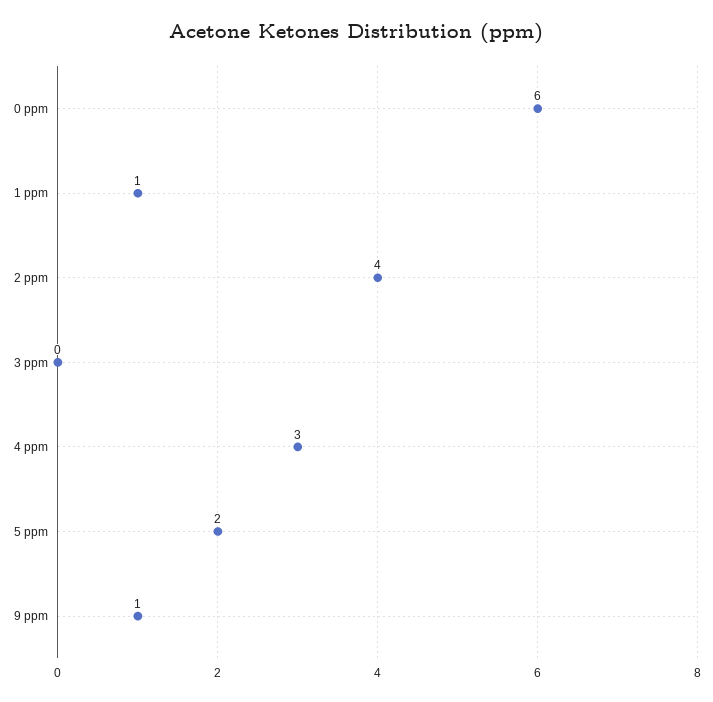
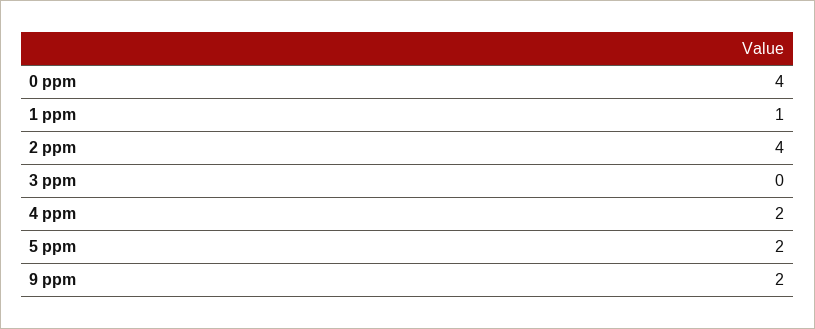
  {
-   "0 ppm": 6,
+   "0 ppm": 4,
    "1 ppm": 1,
    "2 ppm": 4,
    "3 ppm": 0,
-   "4 ppm": 3,
+   "4 ppm": 2,
    "5 ppm": 2,
-   "9 ppm": 1
+   "9 ppm": 2
  }

